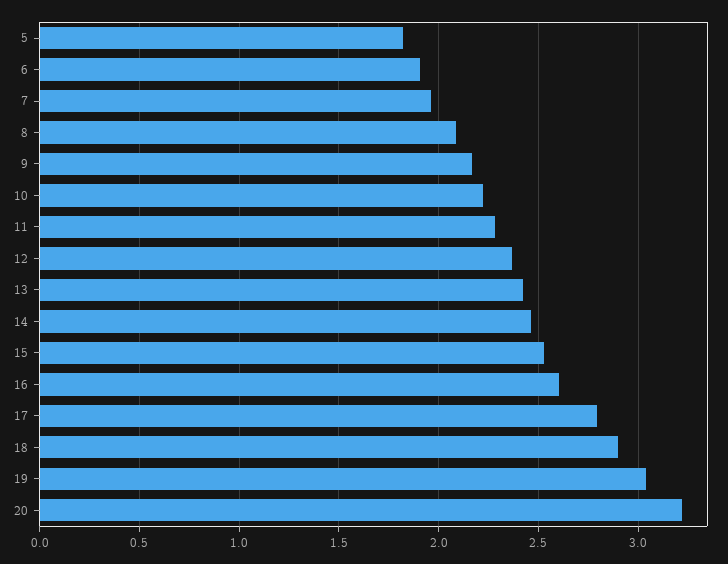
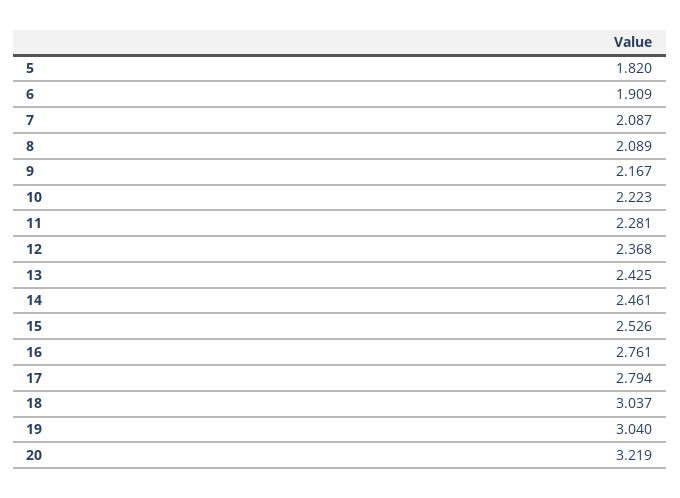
  {
    "5": 1.82,
    "6": 1.909,
-   "7": 1.95,
+   "7": 2.087,
    "8": 2.089,
    "9": 2.167,
    "10": 2.223,
    "11": 2.281,
    "12": 2.368,
    "13": 2.425,
    "14": 2.461,
    "15": 2.526,
-   "16": 2.6,
+   "16": 2.761,
    "17": 2.794,
-   "18": 2.9,
+   "18": 3.037,
    "19": 3.04,
    "20": 3.219
  }

